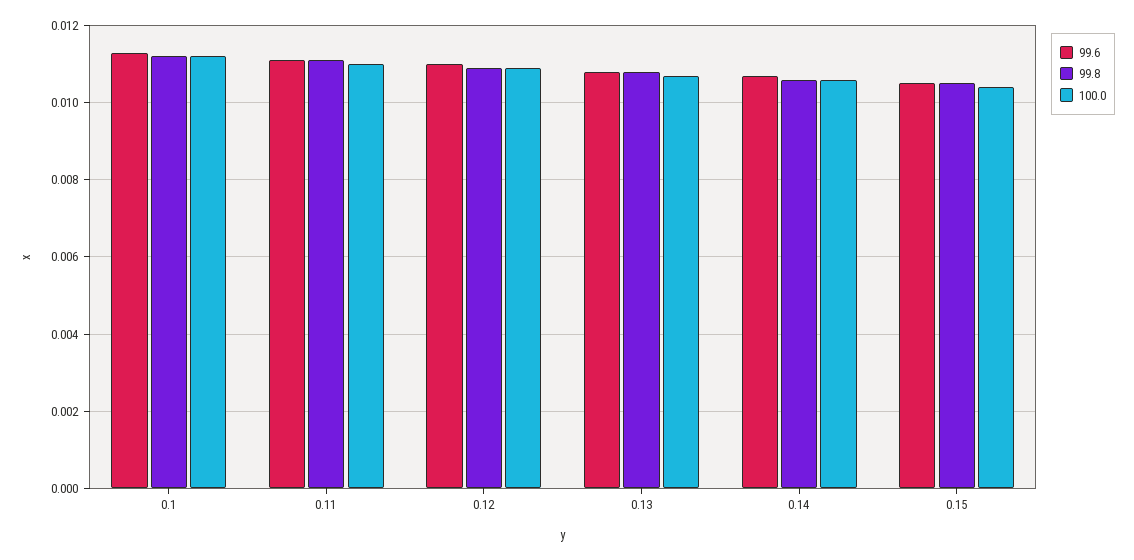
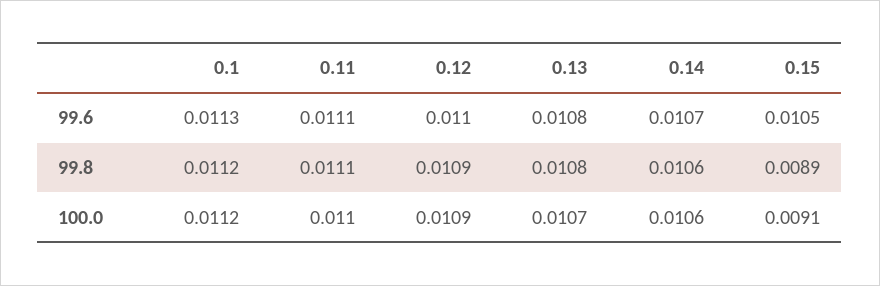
  {
    "99.6": {
      "0.1": 0.0113,
      "0.11": 0.0111,
      "0.12": 0.011,
      "0.13": 0.0108,
      "0.14": 0.0107,
      "0.15": 0.0105
    },
    "99.8": {
      "0.1": 0.0112,
      "0.11": 0.0111,
      "0.12": 0.0109,
      "0.13": 0.0108,
      "0.14": 0.0106,
-     "0.15": 0.0105
+     "0.15": 0.0089
    },
    "100.0": {
      "0.1": 0.0112,
      "0.11": 0.011,
      "0.12": 0.0109,
      "0.13": 0.0107,
      "0.14": 0.0106,
-     "0.15": 0.0105
+     "0.15": 0.0091
    }
  }

